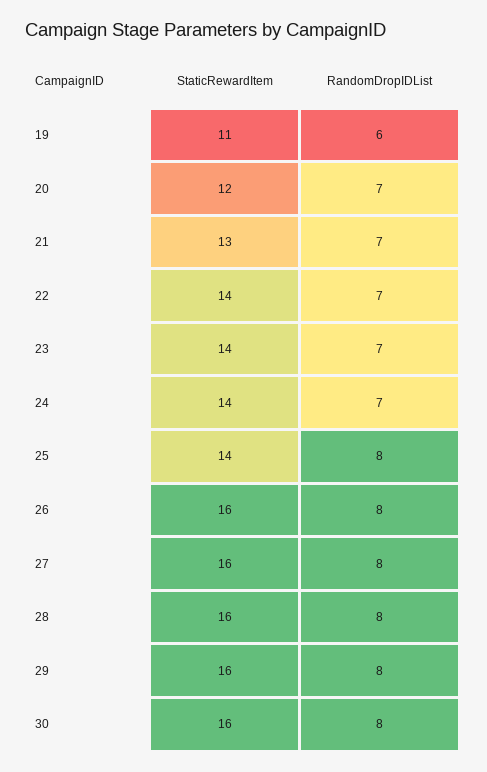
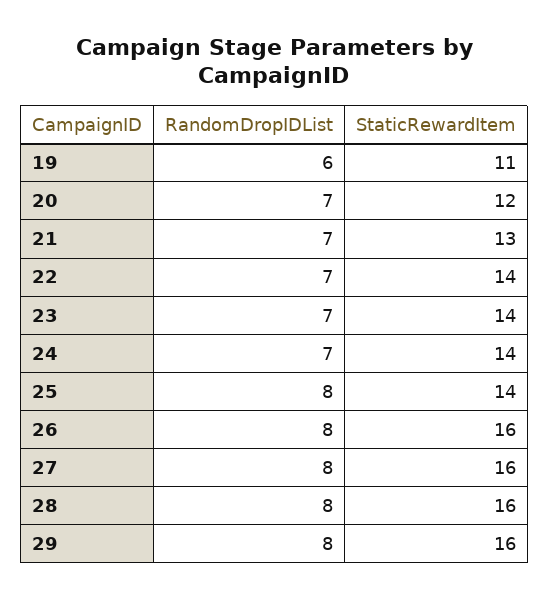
  {
    "StaticRewardItem": {
      "19": 11,
      "20": 12,
      "21": 13,
      "22": 14,
      "23": 14,
      "24": 14,
      "25": 14,
      "26": 16,
      "27": 16,
      "28": 16,
-     "29": 16,
+     "29": 16
-     "30": 16
    },
    "RandomDropIDList": {
      "19": 6,
      "20": 7,
      "21": 7,
      "22": 7,
      "23": 7,
      "24": 7,
      "25": 8,
      "26": 8,
      "27": 8,
      "28": 8,
-     "29": 8,
+     "29": 8
-     "30": 8
    }
  }

